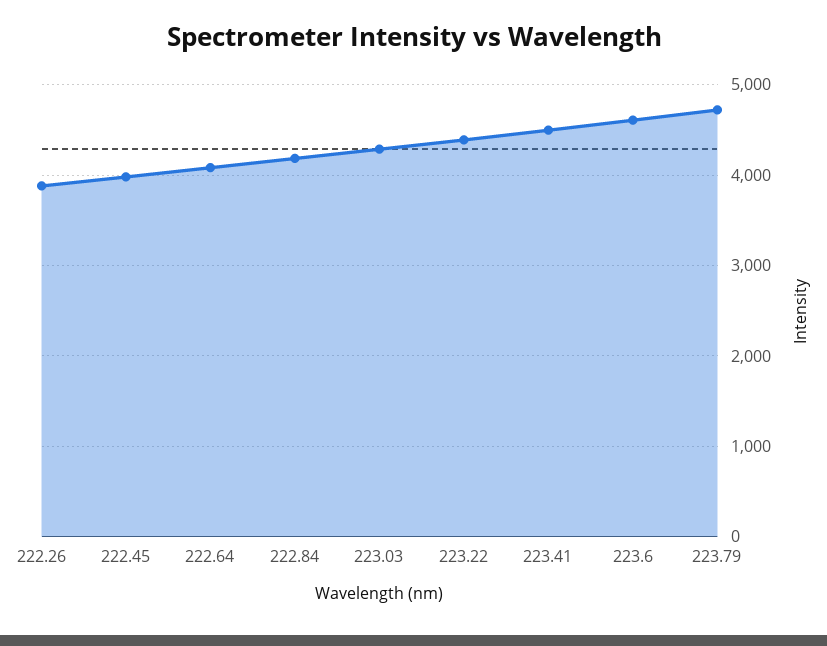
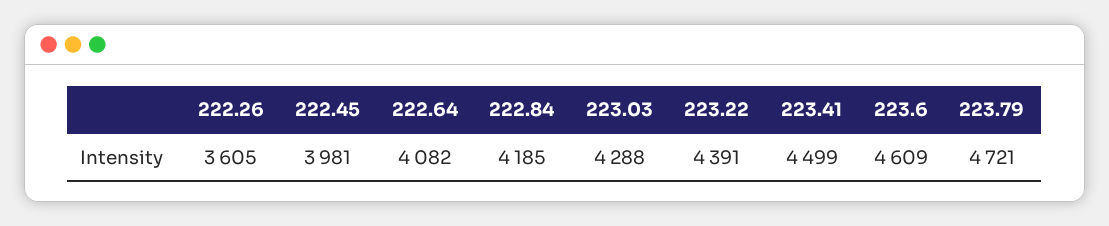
  {
-   "222.26": 3900,
+   "222.26": 3605,
    "222.45": 3981,
    "222.64": 4082,
    "222.84": 4185,
    "223.03": 4288,
    "223.22": 4391,
    "223.41": 4499,
    "223.6": 4609,
    "223.79": 4721
  }

